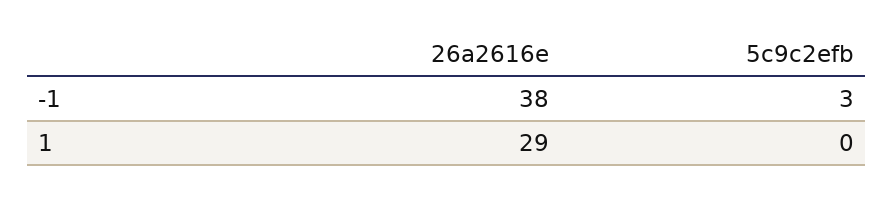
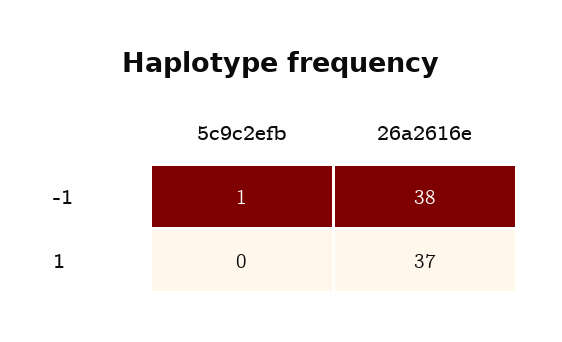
  {
    "26a2616e": {
      "-1": 38,
-     "1": 29
+     "1": 37
    },
    "5c9c2efb": {
-     "-1": 3,
+     "-1": 1,
      "1": 0
    }
  }

